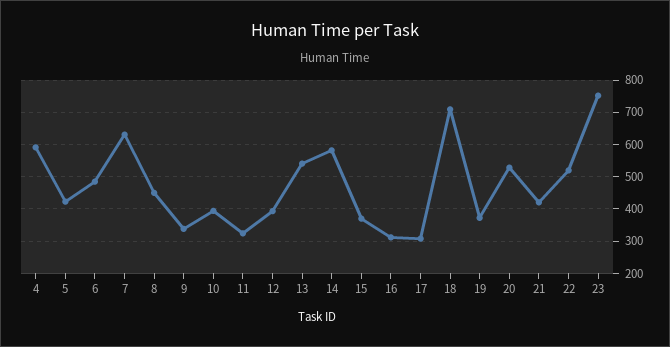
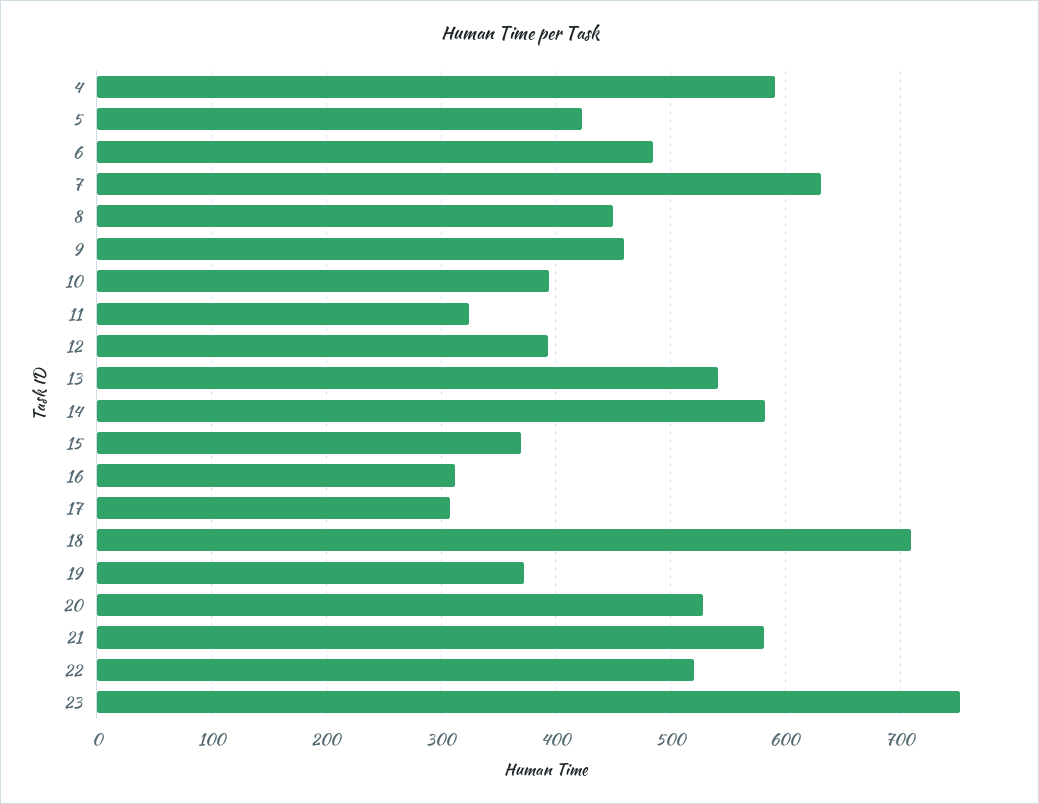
  {
    "4": 590,
    "5": 420,
    "6": 490,
    "7": 630,
    "8": 450,
-   "9": 340,
+   "9": 460,
    "10": 390,
    "11": 320,
    "12": 390,
    "13": 540,
    "14": 580,
    "15": 370,
    "16": 310,
    "17": 310,
    "18": 710,
    "19": 370,
    "20": 530,
-   "21": 420,
+   "21": 580,
    "22": 520,
    "23": 750
  }

